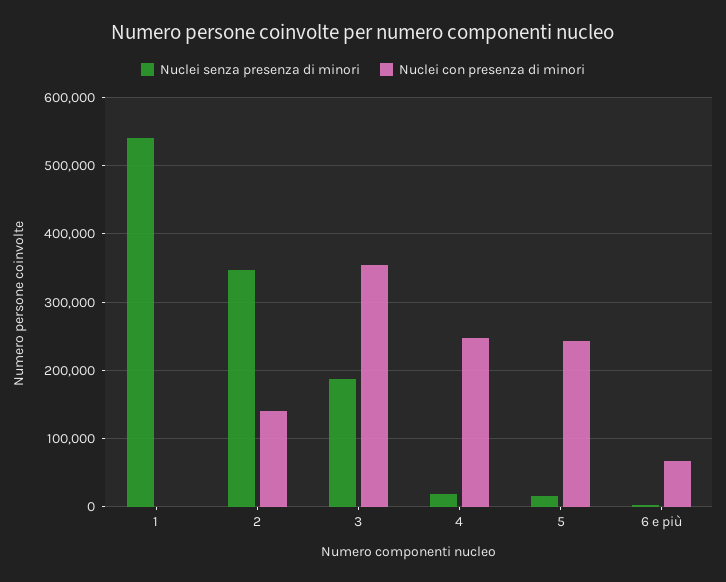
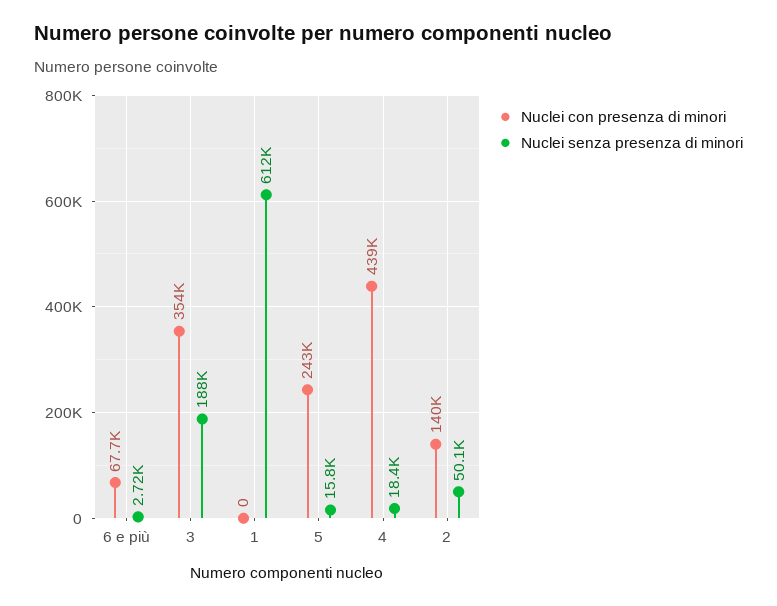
  {
    "Nuclei senza presenza di minori": {
-     "1": 540000,
+     "1": 612000,
-     "2": 350000,
+     "2": 50100,
      "3": 188000,
      "4": 18400,
      "5": 15800,
      "6 e più": 2720
    },
    "Nuclei con presenza di minori": {
      "1": 0,
      "2": 140000,
      "3": 354000,
-     "4": 250000,
+     "4": 439000,
      "5": 243000,
      "6 e più": 67700
    }
  }

